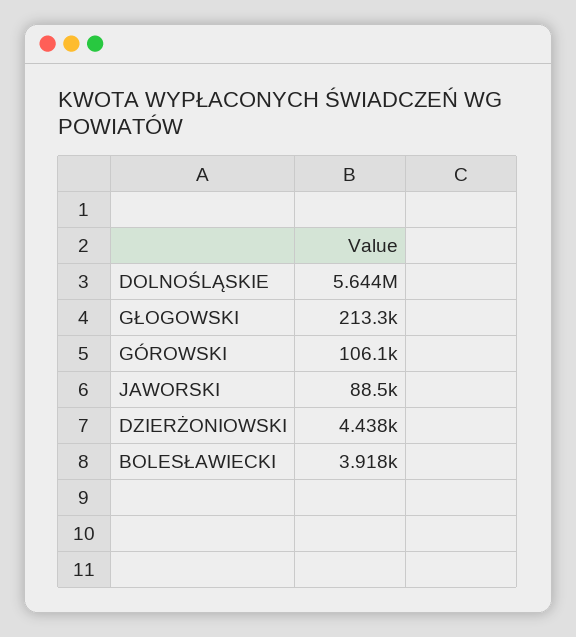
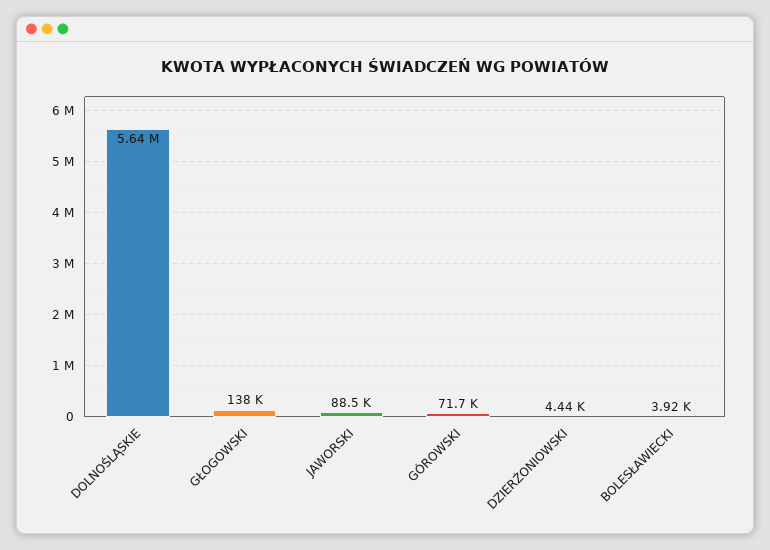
  {
    "DOLNOŚLĄSKIE": 5644000,
-   "GŁOGOWSKI": 213300,
+   "GŁOGOWSKI": 138000,
-   "GÓROWSKI": 106100,
+   "GÓROWSKI": 71700,
    "JAWORSKI": 88500,
    "DZIERŻONIOWSKI": 4438,
    "BOLESŁAWIECKI": 3918
  }

